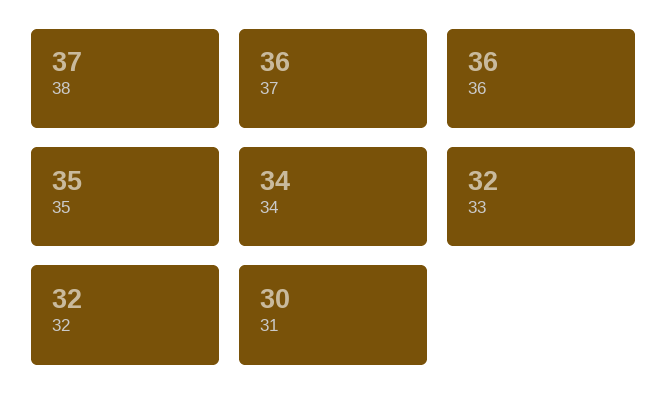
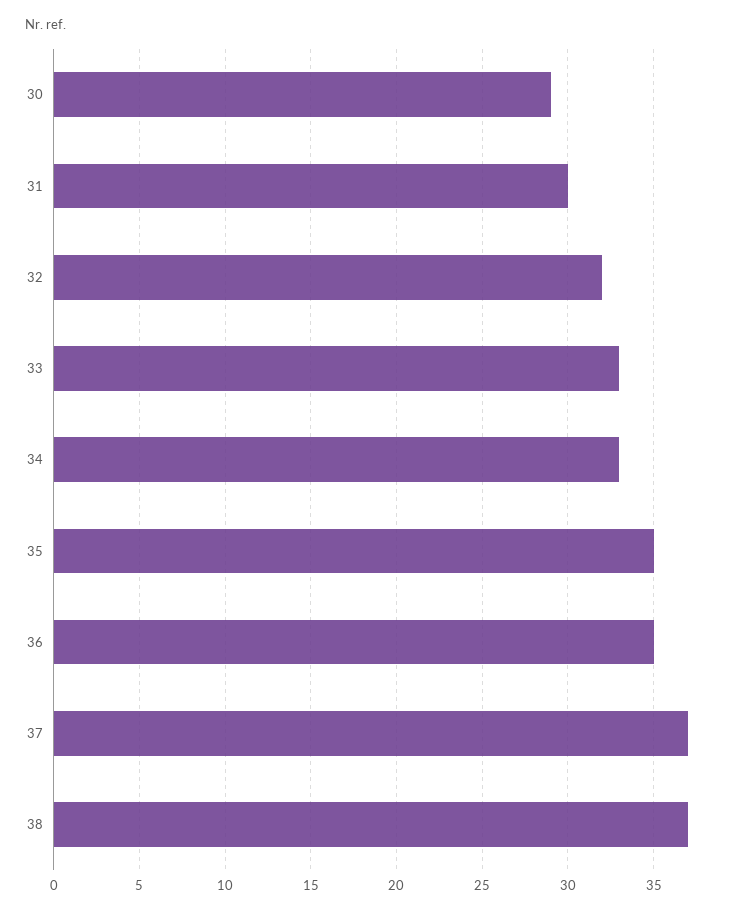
  {
    "38": 37,
-   "37": 36,
+   "37": 37,
-   "36": 36,
+   "36": 35,
    "35": 35,
-   "34": 34,
+   "34": 33,
-   "33": 32,
+   "33": 33,
    "32": 32,
-   "31": 30
+   "31": 30,
+   "30": 29
  }

